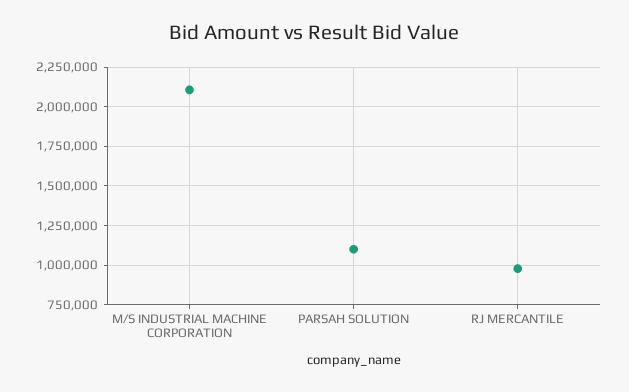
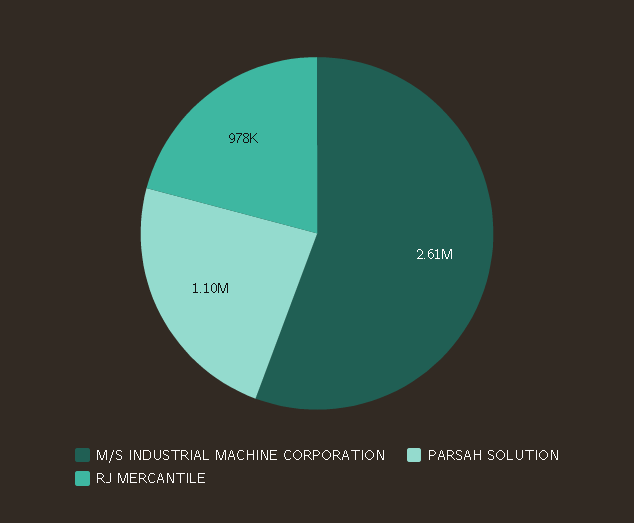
  {
-   "M/S INDUSTRIAL MACHINE CORPORATION": 2100000,
+   "M/S INDUSTRIAL MACHINE CORPORATION": 2610000,
    "PARSAH SOLUTION": 1100000,
    "RJ MERCANTILE": 978000
  }

